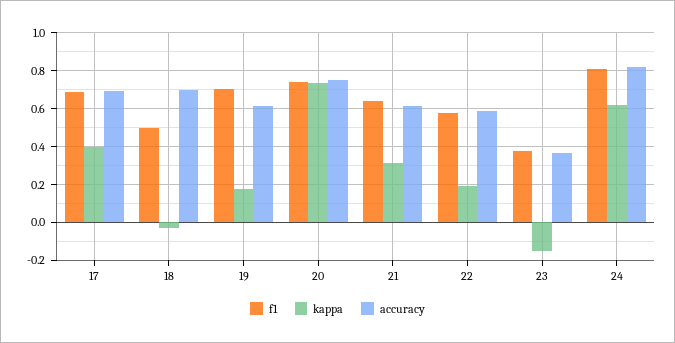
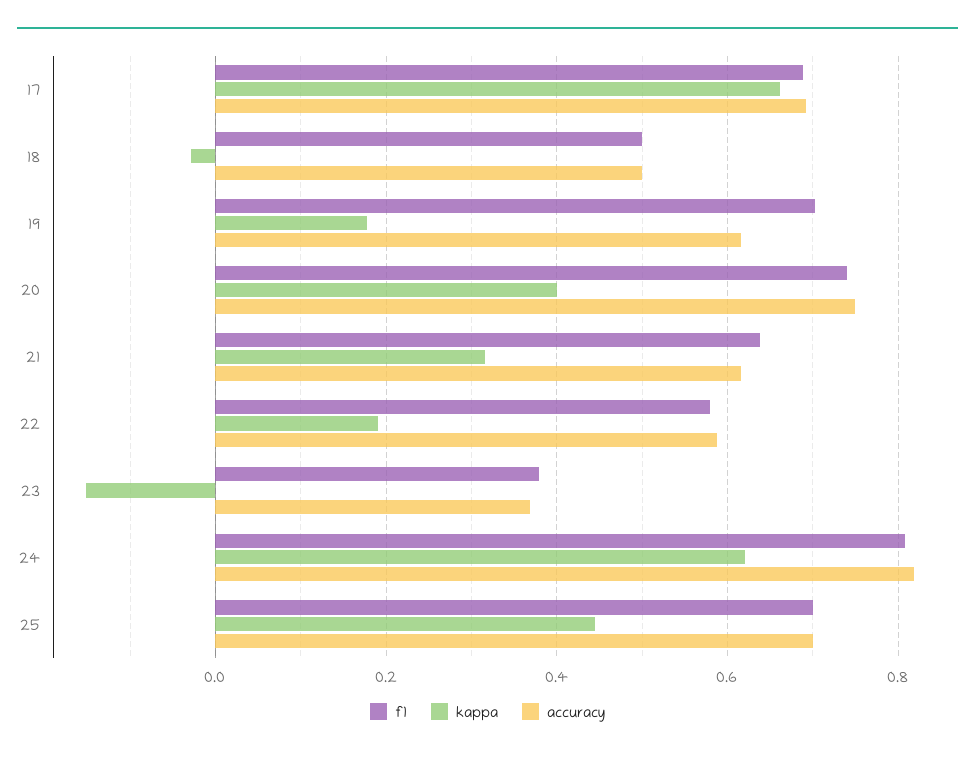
  {
    "f1": {
      "17": 0.68,
      "18": 0.5,
      "19": 0.7,
      "20": 0.74,
      "21": 0.64,
      "22": 0.58,
      "23": 0.38,
-     "24": 0.8
+     "24": 0.8,
+     "25": 0.7
    },
    "kappa": {
-     "17": 0.4,
+     "17": 0.66,
      "18": -0.02,
      "19": 0.18,
-     "20": 0.75,
+     "20": 0.4,
      "21": 0.32,
      "22": 0.2,
      "23": -0.16,
-     "24": 0.62
+     "24": 0.62,
+     "25": 0.44
    },
    "accuracy": {
      "17": 0.7,
-     "18": 0.7,
+     "18": 0.5,
      "19": 0.62,
      "20": 0.76,
      "21": 0.62,
      "22": 0.58,
      "23": 0.36,
-     "24": 0.82
+     "24": 0.82,
+     "25": 0.7
    }
  }

